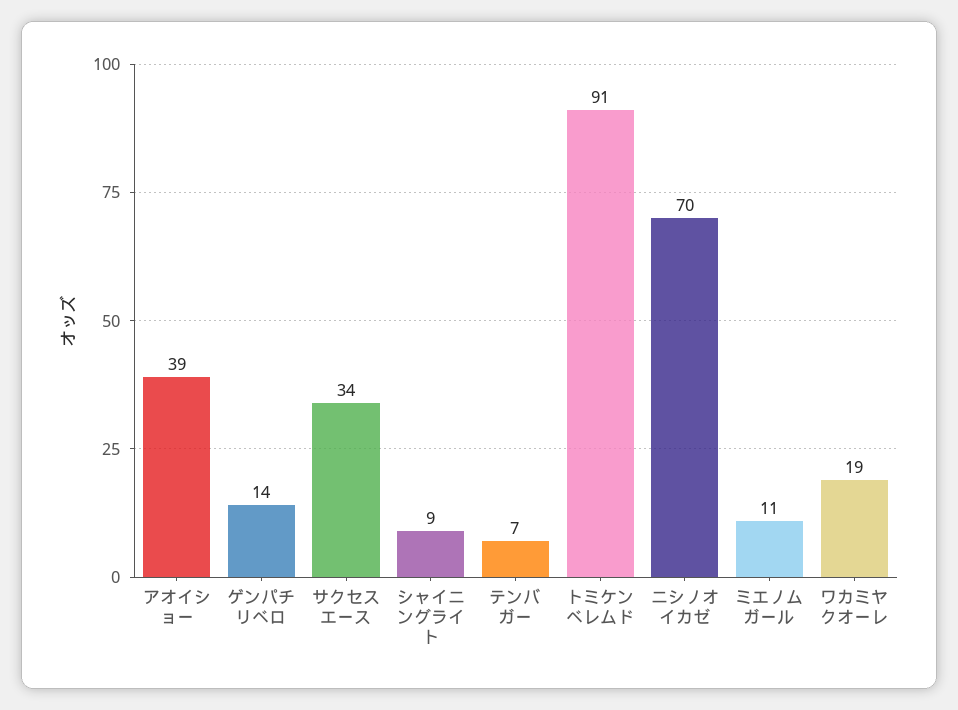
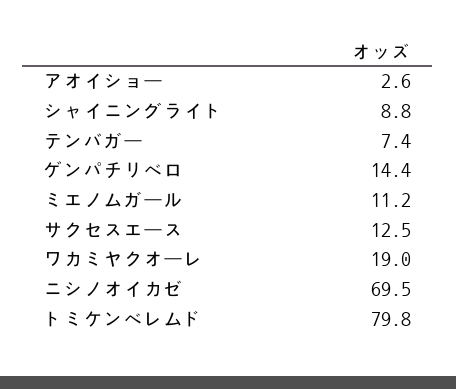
  {
-   "アオイショー": 39,
+   "アオイショー": 2.6,
    "ゲンパチリベロ": 14.4,
-   "サクセスエース": 34,
+   "サクセスエース": 12.5,
    "シャイニングライト": 8.8,
    "テンバガー": 7.4,
-   "トミケンベレムド": 91,
+   "トミケンベレムド": 79.8,
    "ニシノオイカゼ": 69.5,
    "ミエノムガール": 11.2,
    "ワカミヤクオーレ": 19
  }

